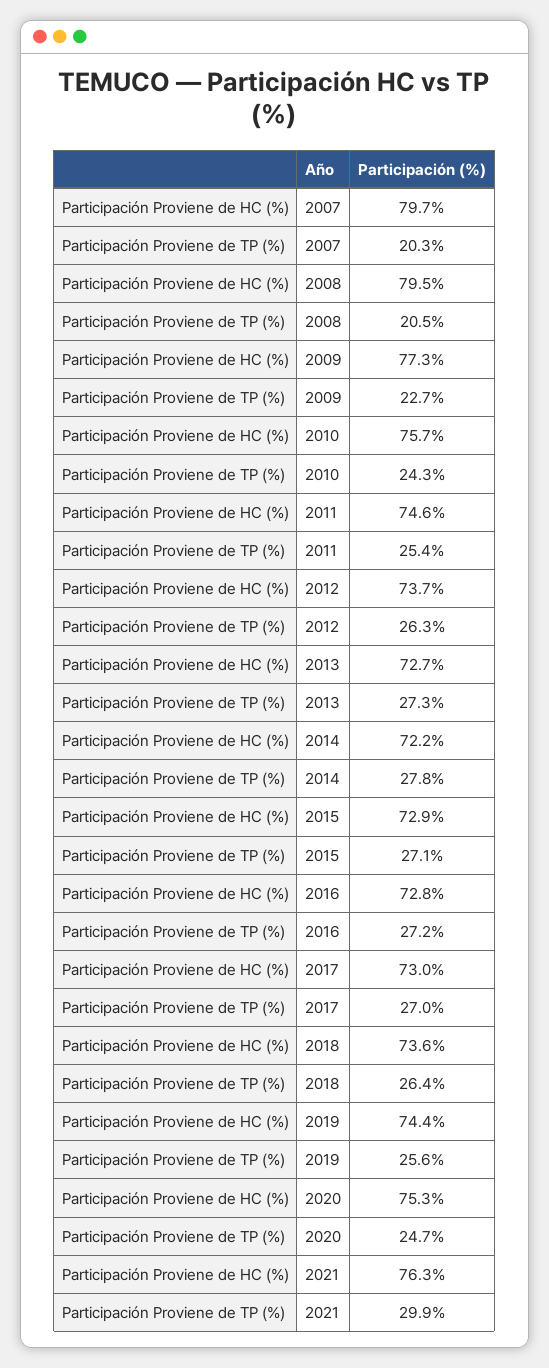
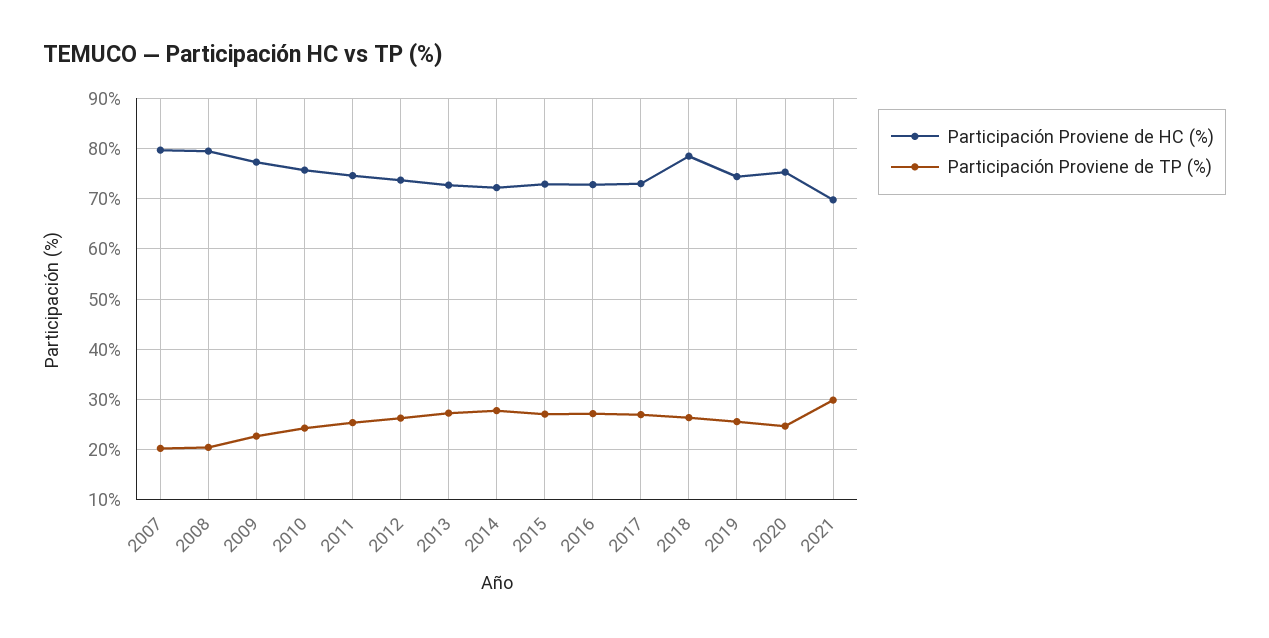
  {
    "Participación Proviene de HC (%)": {
      "2007": 79.7,
      "2008": 79.5,
      "2009": 77.3,
      "2010": 75.7,
      "2011": 74.6,
      "2012": 73.7,
      "2013": 72.7,
      "2014": 72.2,
      "2015": 72.9,
      "2016": 72.8,
      "2017": 73,
-     "2018": 73.6,
+     "2018": 78,
      "2019": 74.4,
      "2020": 75.3,
-     "2021": 76.3
+     "2021": 70
    },
    "Participación Proviene de TP (%)": {
      "2007": 20.3,
      "2008": 20.5,
      "2009": 22.7,
      "2010": 24.3,
      "2011": 25.4,
      "2012": 26.3,
      "2013": 27.3,
      "2014": 27.8,
      "2015": 27.1,
      "2016": 27.2,
      "2017": 27,
      "2018": 26.4,
      "2019": 25.6,
      "2020": 24.7,
      "2021": 29.9
    }
  }

